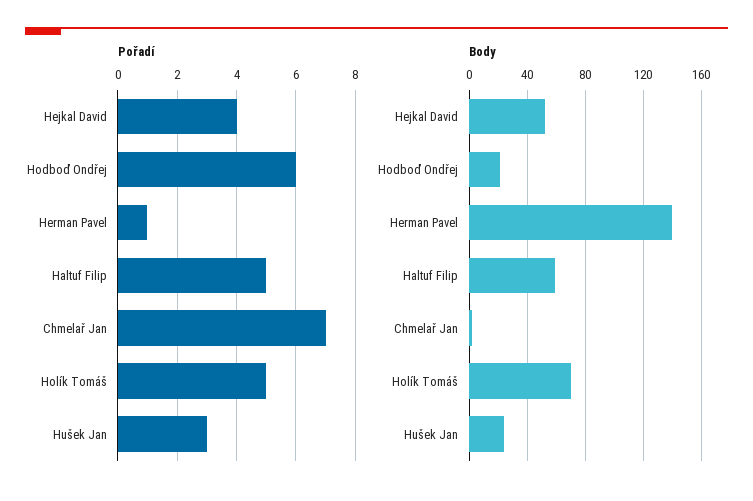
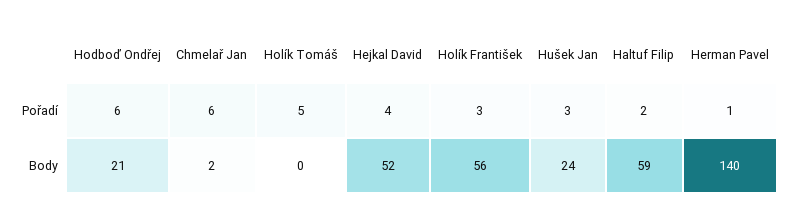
  {
    "Pořadí": {
      "Hejkal David": 4,
      "Hodboď Ondřej": 6,
      "Herman Pavel": 1,
-     "Haltuf Filip": 5,
+     "Haltuf Filip": 2,
-     "Chmelař Jan": 7,
+     "Chmelař Jan": 6,
      "Holík Tomáš": 5,
-     "Hušek Jan": 3
+     "Hušek Jan": 3,
+     "Holík František": 3
    },
    "Body": {
      "Hejkal David": 52,
      "Hodboď Ondřej": 21,
      "Herman Pavel": 140,
      "Haltuf Filip": 59,
      "Chmelař Jan": 2,
-     "Holík Tomáš": 70,
+     "Holík Tomáš": 0,
-     "Hušek Jan": 24
+     "Hušek Jan": 24,
+     "Holík František": 56
    }
  }

